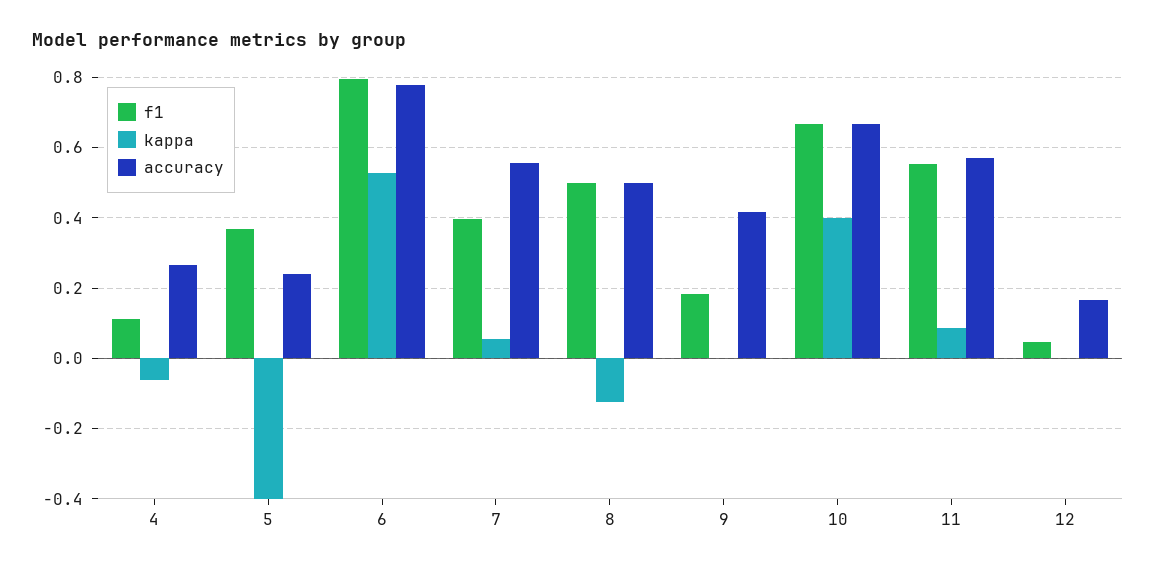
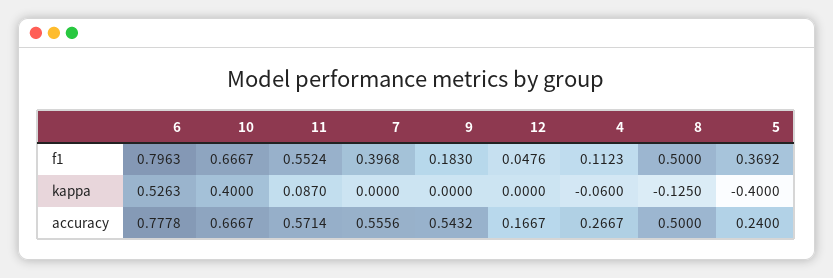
  {
    "f1": {
      "4": 0.1123,
      "5": 0.3692,
      "6": 0.7963,
      "7": 0.3968,
      "8": 0.5,
      "9": 0.183,
      "10": 0.6667,
      "11": 0.5524,
      "12": 0.0476
    },
    "kappa": {
      "4": -0.06,
      "5": -0.4,
      "6": 0.5263,
-     "7": 0.06,
+     "7": 0,
      "8": -0.125,
      "9": 0,
      "10": 0.4,
      "11": 0.087,
      "12": 0
    },
    "accuracy": {
      "4": 0.2667,
      "5": 0.24,
      "6": 0.7778,
      "7": 0.5556,
      "8": 0.5,
-     "9": 0.42,
+     "9": 0.5432,
      "10": 0.6667,
      "11": 0.5714,
      "12": 0.1667
    }
  }

